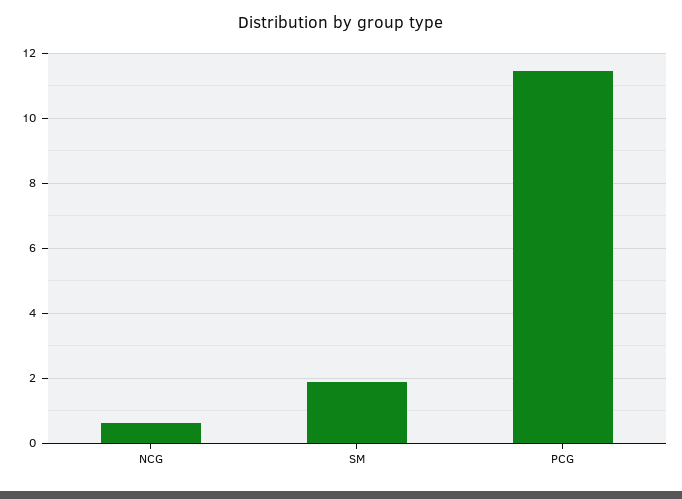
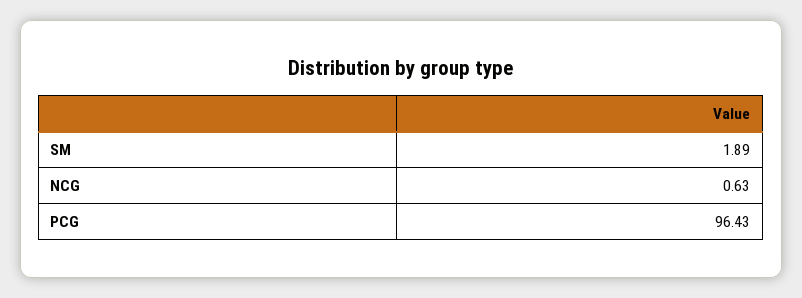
  {
    "NCG": 0.63,
    "SM": 1.89,
-   "PCG": 11.4
+   "PCG": 96.43
  }

